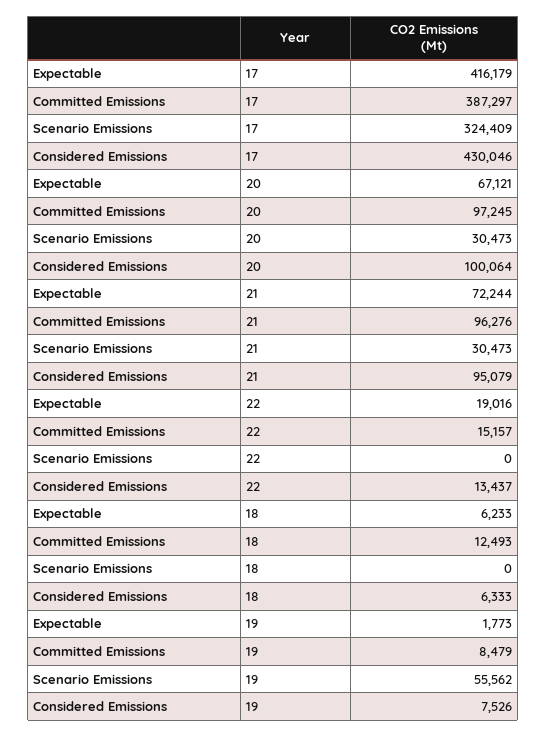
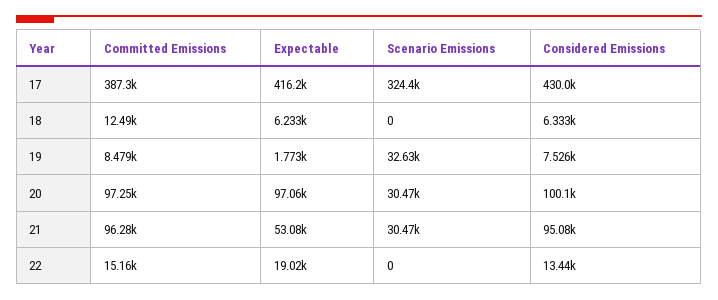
  {
    "Expectable": {
      "17": 416179,
-     "20": 67121,
+     "20": 97060,
-     "21": 72244,
+     "21": 53080,
      "22": 19016,
      "18": 6233,
      "19": 1773
    },
    "Committed Emissions": {
      "17": 387297,
      "20": 97245,
      "21": 96276,
      "22": 15157,
      "18": 12493,
      "19": 8479
    },
    "Scenario Emissions": {
      "17": 324409,
      "20": 30473,
      "21": 30473,
      "22": 0,
      "18": 0,
-     "19": 55562
+     "19": 32630
    },
    "Considered Emissions": {
      "17": 430046,
      "20": 100064,
      "21": 95079,
      "22": 13437,
      "18": 6333,
      "19": 7526
    }
  }

